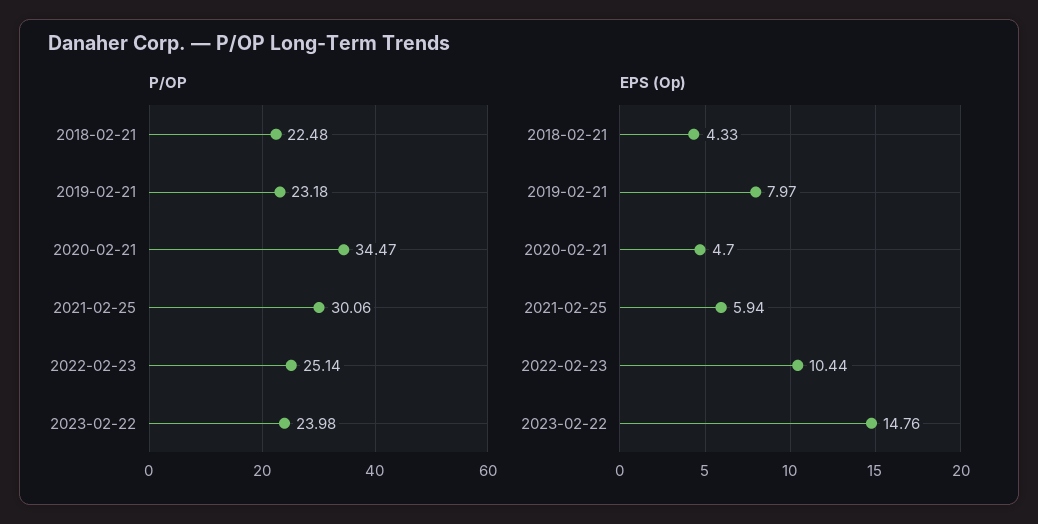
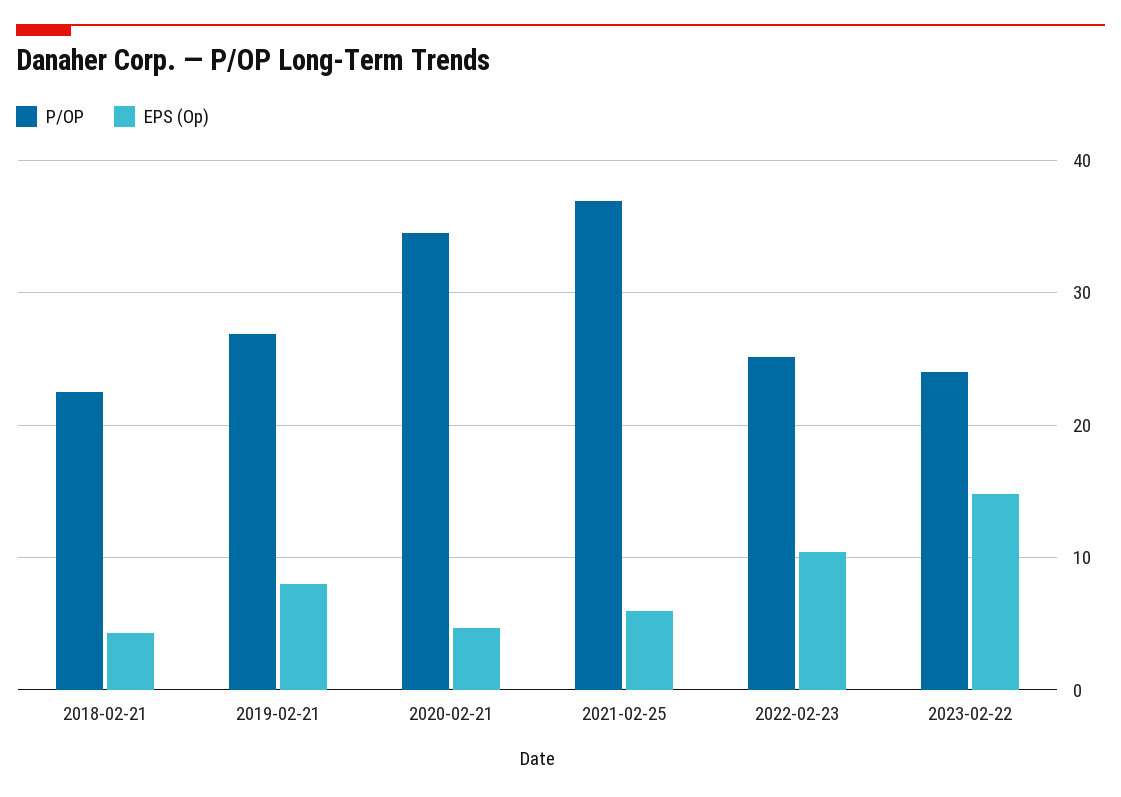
  {
    "P/OP": {
      "2018-02-21": 22.48,
-     "2019-02-21": 23.18,
+     "2019-02-21": 27,
      "2020-02-21": 34.47,
-     "2021-02-25": 30.06,
+     "2021-02-25": 37,
      "2022-02-23": 25.14,
      "2023-02-22": 23.98
    },
    "EPS (Op)": {
      "2018-02-21": 4.33,
      "2019-02-21": 7.97,
      "2020-02-21": 4.7,
      "2021-02-25": 5.94,
      "2022-02-23": 10.44,
      "2023-02-22": 14.76
    }
  }

